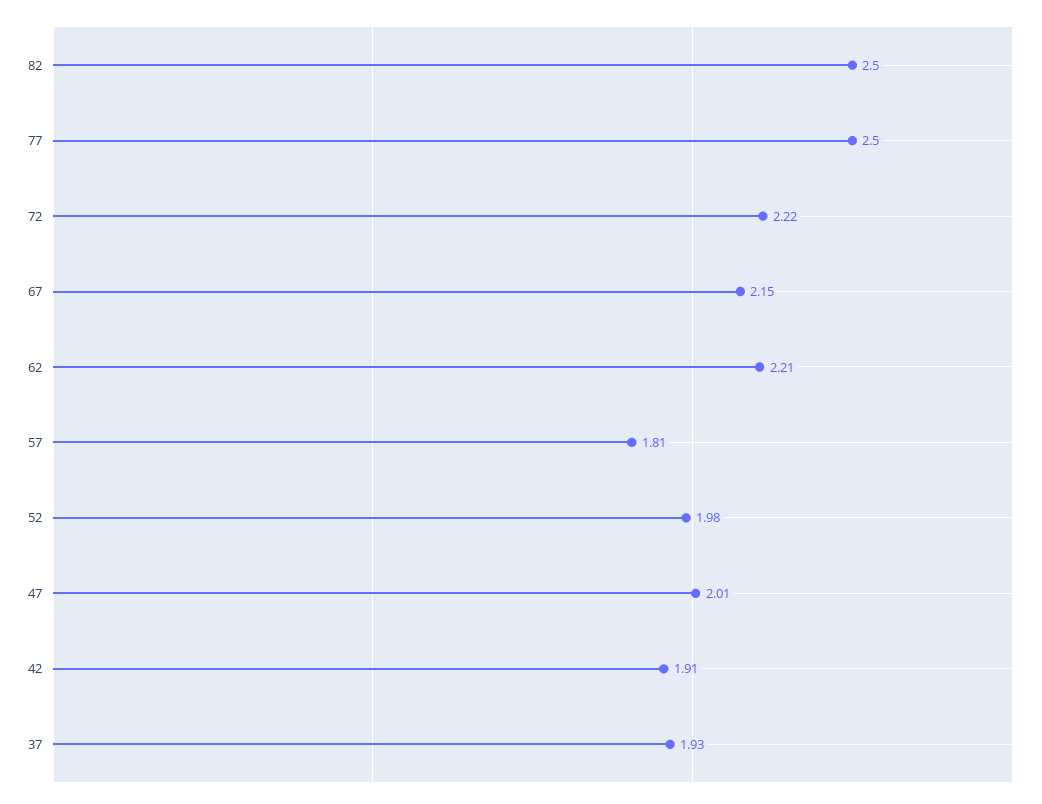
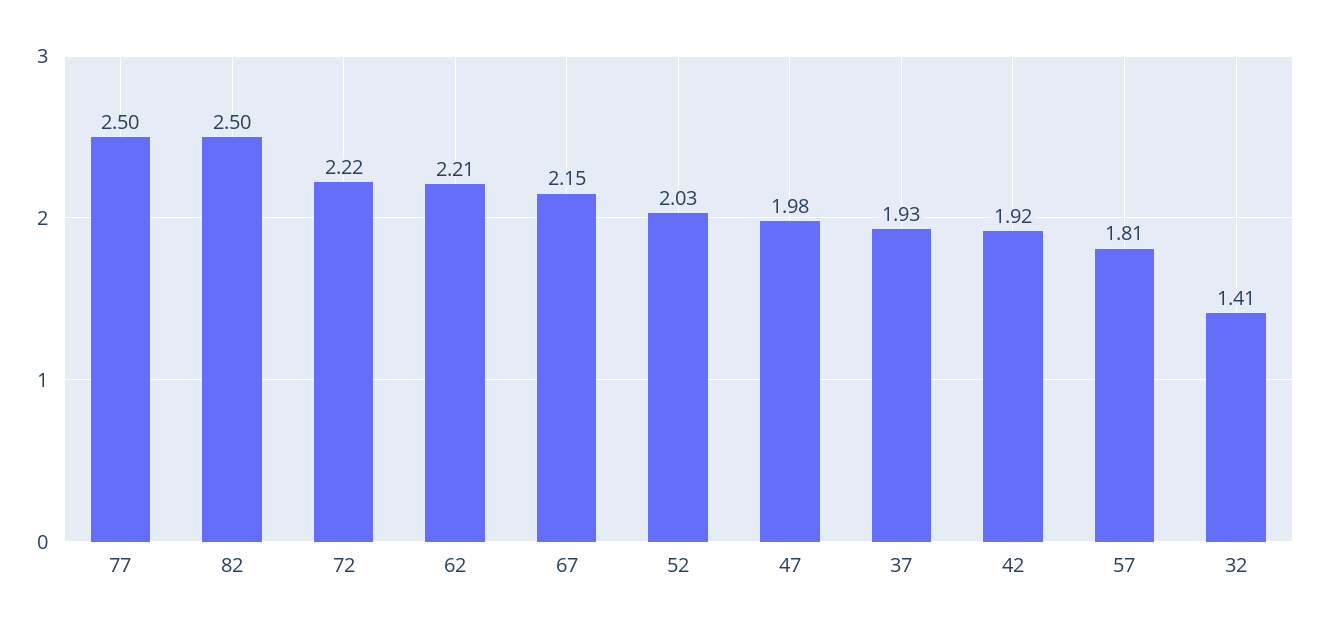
  {
    "82": 2.5,
    "77": 2.5,
    "72": 2.22,
    "67": 2.15,
    "62": 2.21,
    "57": 1.81,
-   "52": 1.98,
+   "52": 2.03,
-   "47": 2.01,
+   "47": 1.98,
-   "42": 1.91,
+   "42": 1.92,
-   "37": 1.93
+   "37": 1.93,
+   "32": 1.41
  }

